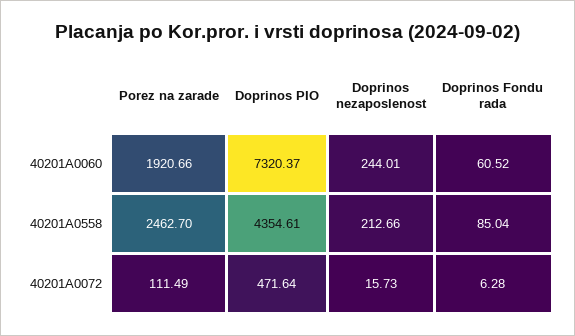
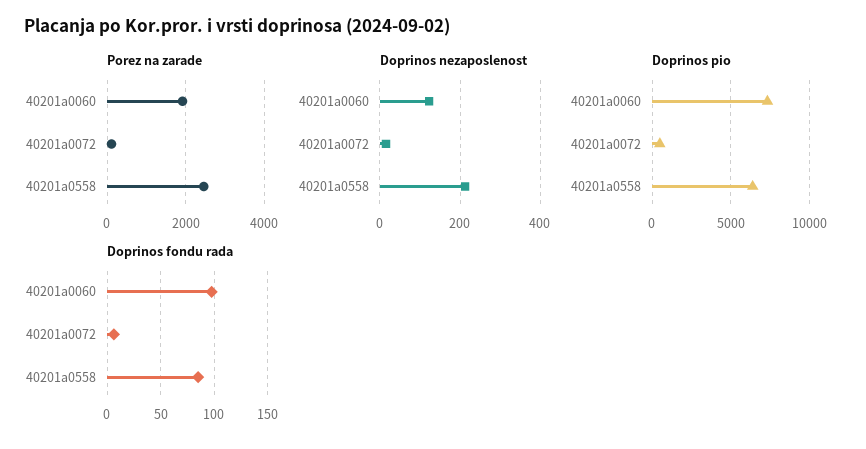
  {
    "Porez na zarade": {
      "40201A0060": 1920.66,
      "40201A0558": 2462.7,
      "40201A0072": 111.49
    },
    "Doprinos PIO": {
      "40201A0060": 7320.37,
-     "40201A0558": 4354.61,
+     "40201A0558": 6500,
      "40201A0072": 471.64
    },
    "Doprinos nezaposlenost": {
-     "40201A0060": 244.01,
+     "40201A0060": 120,
      "40201A0558": 212.66,
      "40201A0072": 15.73
    },
    "Doprinos Fondu rada": {
-     "40201A0060": 60.52,
+     "40201A0060": 100,
      "40201A0558": 85.04,
      "40201A0072": 6.28
    }
  }

